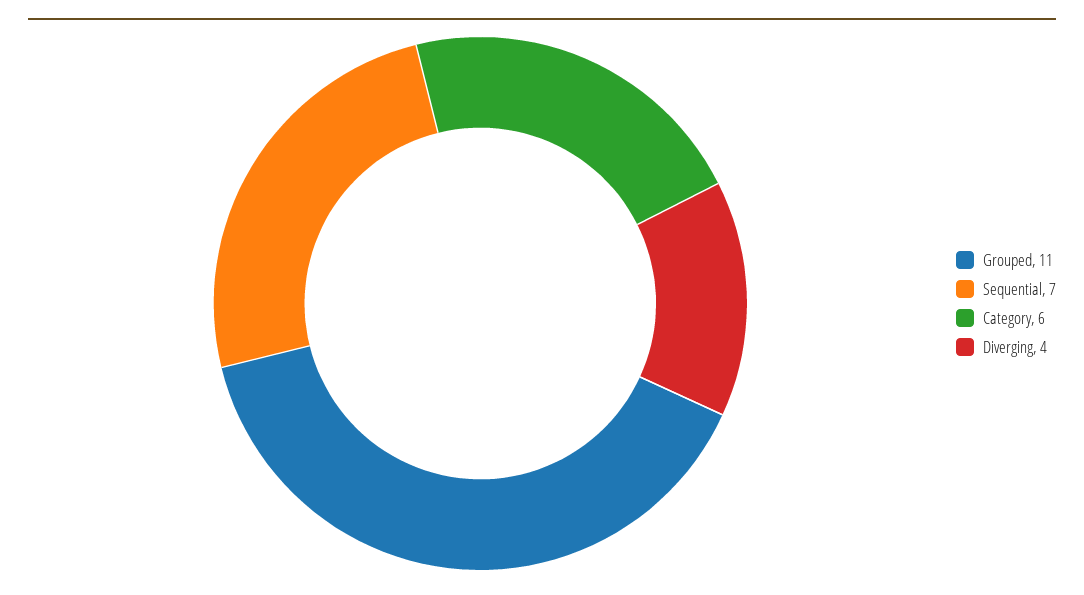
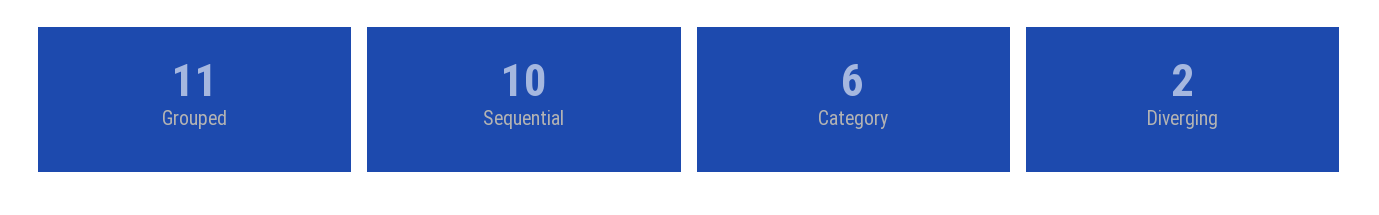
  {
    "Grouped": 11,
-   "Sequential": 7,
+   "Sequential": 10,
    "Category": 6,
-   "Diverging": 4
+   "Diverging": 2
  }

